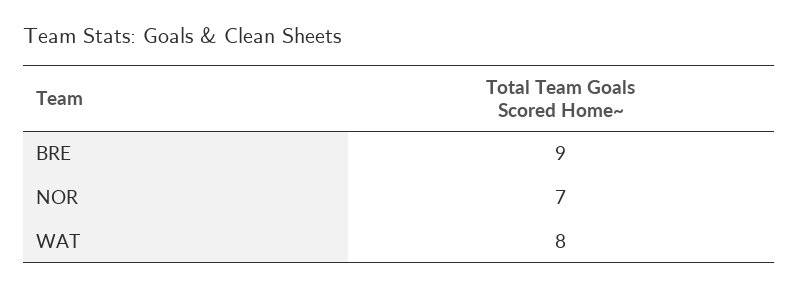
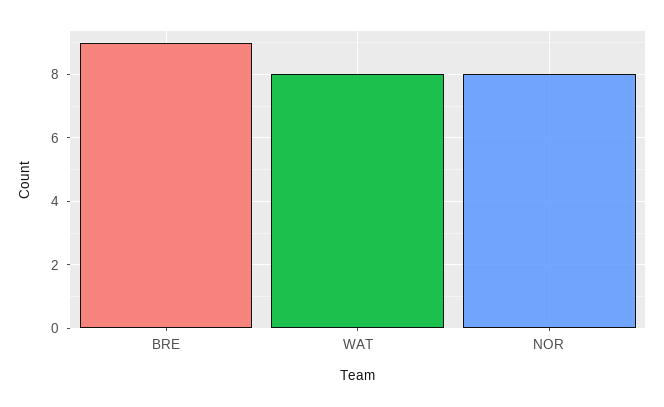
  {
    "BRE": 9,
-   "NOR": 7,
+   "NOR": 8,
    "WAT": 8
  }

